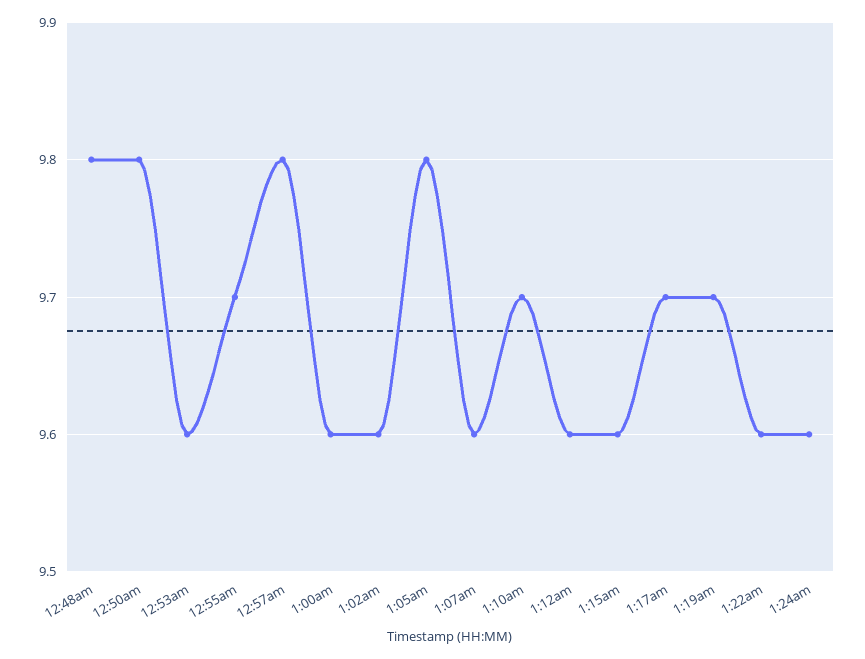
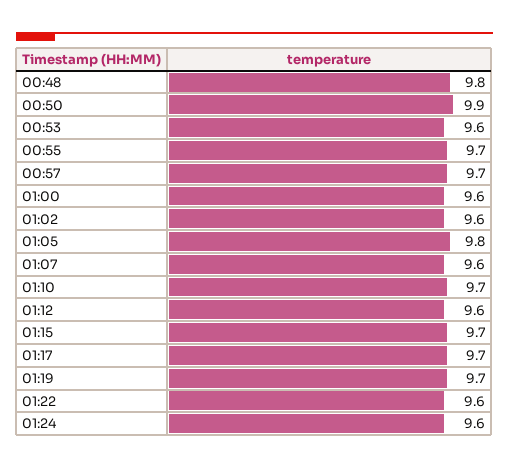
  {
    "12:48am": 9.8,
-   "12:50am": 9.8,
+   "12:50am": 9.9,
    "12:53am": 9.6,
    "12:55am": 9.7,
-   "12:57am": 9.8,
+   "12:57am": 9.7,
    "1:00am": 9.6,
    "1:02am": 9.6,
    "1:05am": 9.8,
    "1:07am": 9.6,
    "1:10am": 9.7,
    "1:12am": 9.6,
-   "1:15am": 9.6,
+   "1:15am": 9.7,
    "1:17am": 9.7,
    "1:19am": 9.7,
    "1:22am": 9.6,
    "1:24am": 9.6
  }

